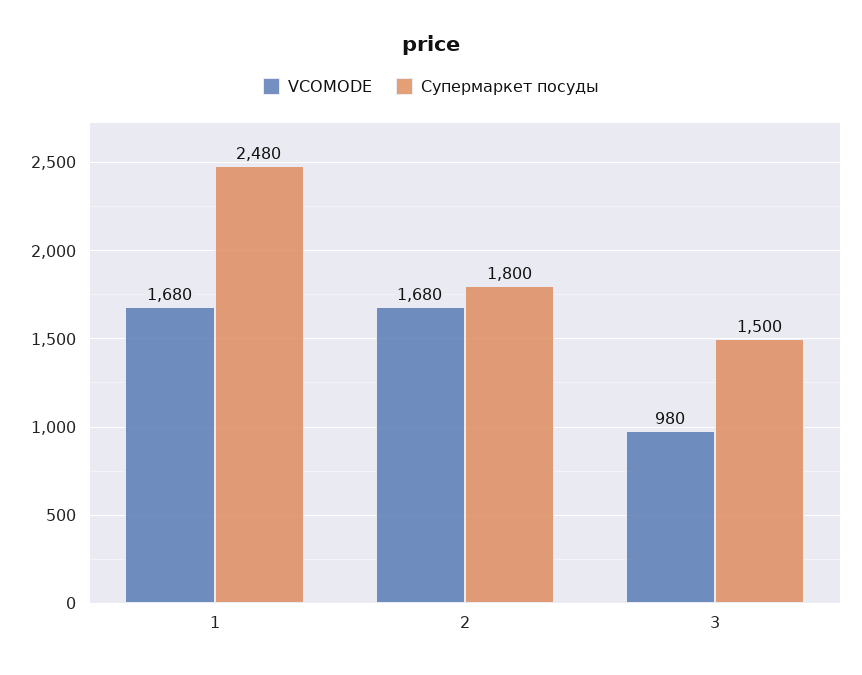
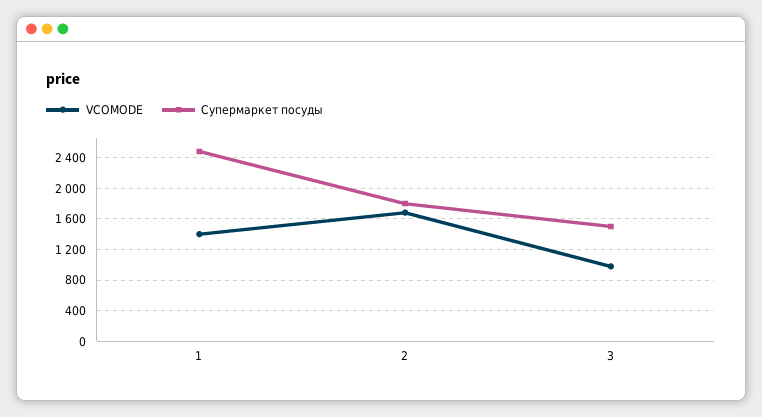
  {
    "VCOMODE": {
-     "1": 1680,
+     "1": 1400,
      "2": 1680,
      "3": 980
    },
    "Супермаркет посуды": {
      "1": 2480,
      "2": 1800,
      "3": 1500
    }
  }

